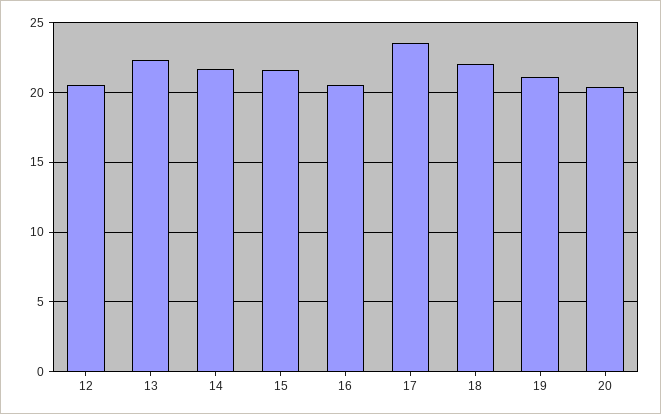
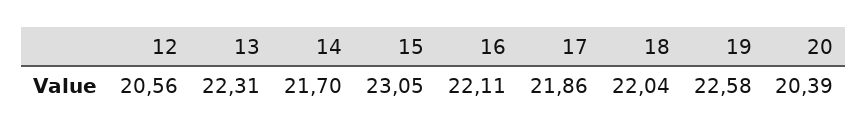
  {
    "12": 20.56,
    "13": 22.31,
    "14": 21.7,
-   "15": 21.5,
+   "15": 23.05,
-   "16": 20.5,
+   "16": 22.11,
-   "17": 23.5,
+   "17": 21.86,
    "18": 22.04,
-   "19": 21,
+   "19": 22.58,
    "20": 20.39
  }

